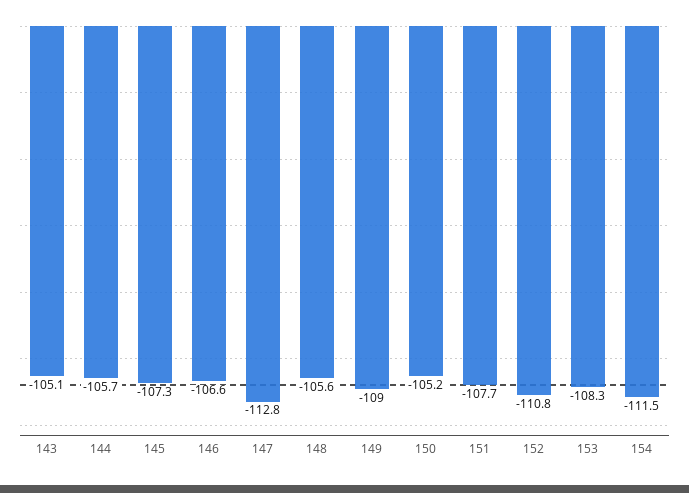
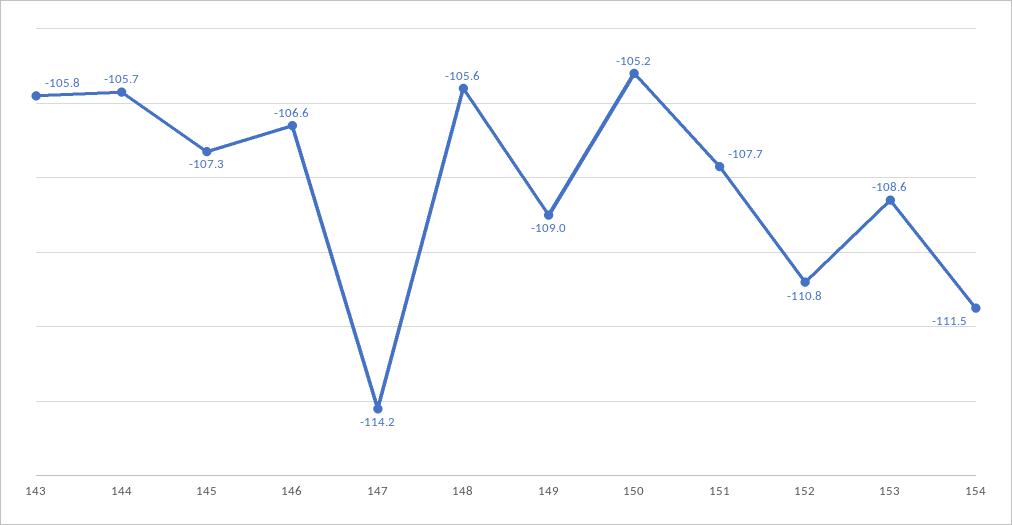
  {
-   "143": -105.1,
+   "143": -105.8,
    "144": -105.7,
    "145": -107.3,
    "146": -106.6,
-   "147": -112.8,
+   "147": -114.2,
    "148": -105.6,
    "149": -109,
    "150": -105.2,
    "151": -107.7,
    "152": -110.8,
-   "153": -108.3,
+   "153": -108.6,
    "154": -111.5
  }

